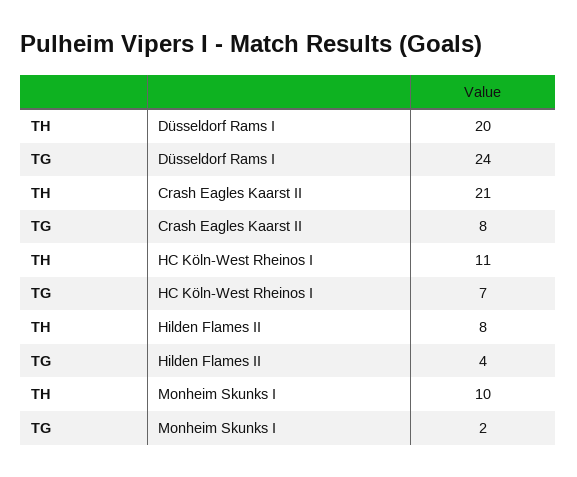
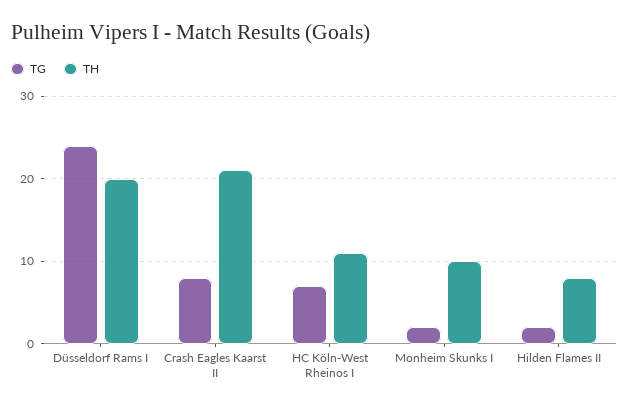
  {
    "TH": {
      "Düsseldorf Rams I": 20,
      "Crash Eagles Kaarst II": 21,
      "HC Köln-West Rheinos I": 11,
      "Hilden Flames II": 8,
      "Monheim Skunks I": 10
    },
    "TG": {
      "Düsseldorf Rams I": 24,
      "Crash Eagles Kaarst II": 8,
      "HC Köln-West Rheinos I": 7,
-     "Hilden Flames II": 4,
+     "Hilden Flames II": 2,
      "Monheim Skunks I": 2
    }
  }

